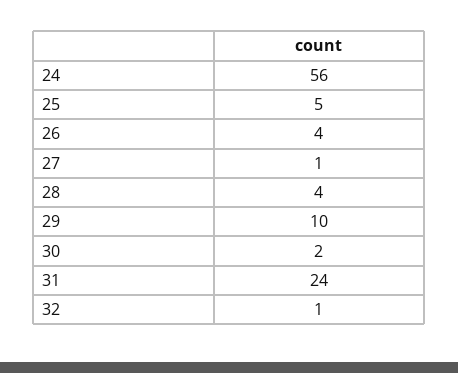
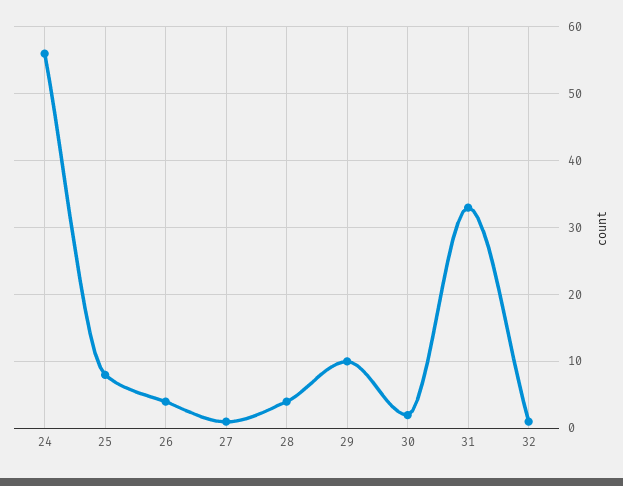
  {
    "24": 56,
-   "25": 5,
+   "25": 8,
    "26": 4,
    "27": 1,
    "28": 4,
    "29": 10,
    "30": 2,
-   "31": 24,
+   "31": 33,
    "32": 1
  }

